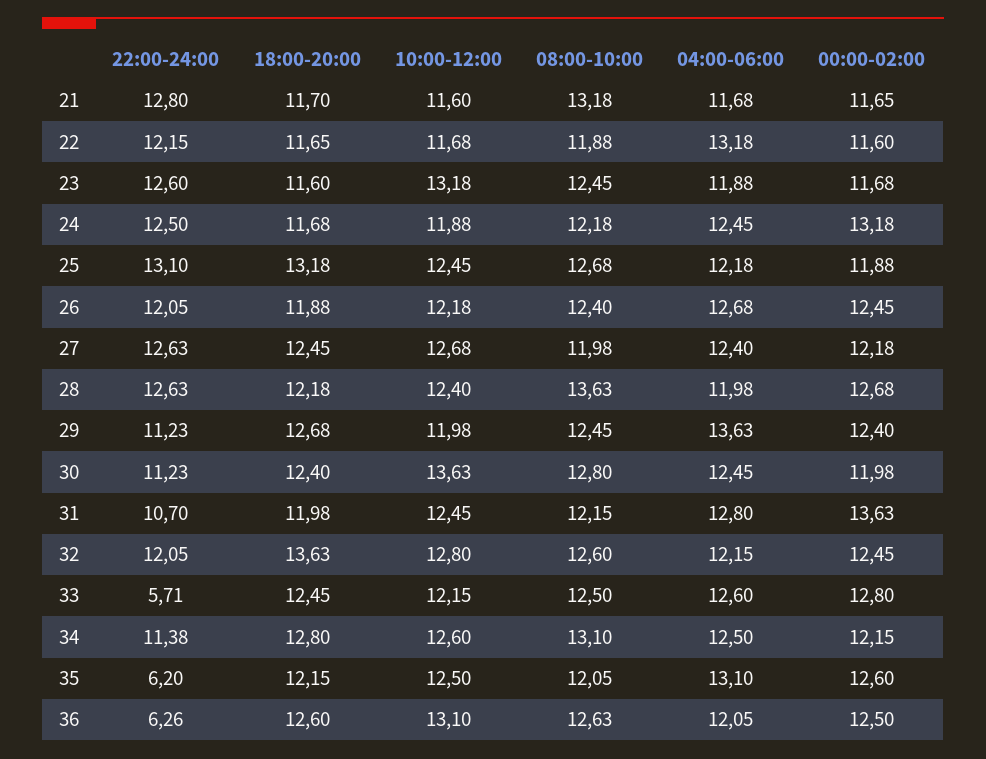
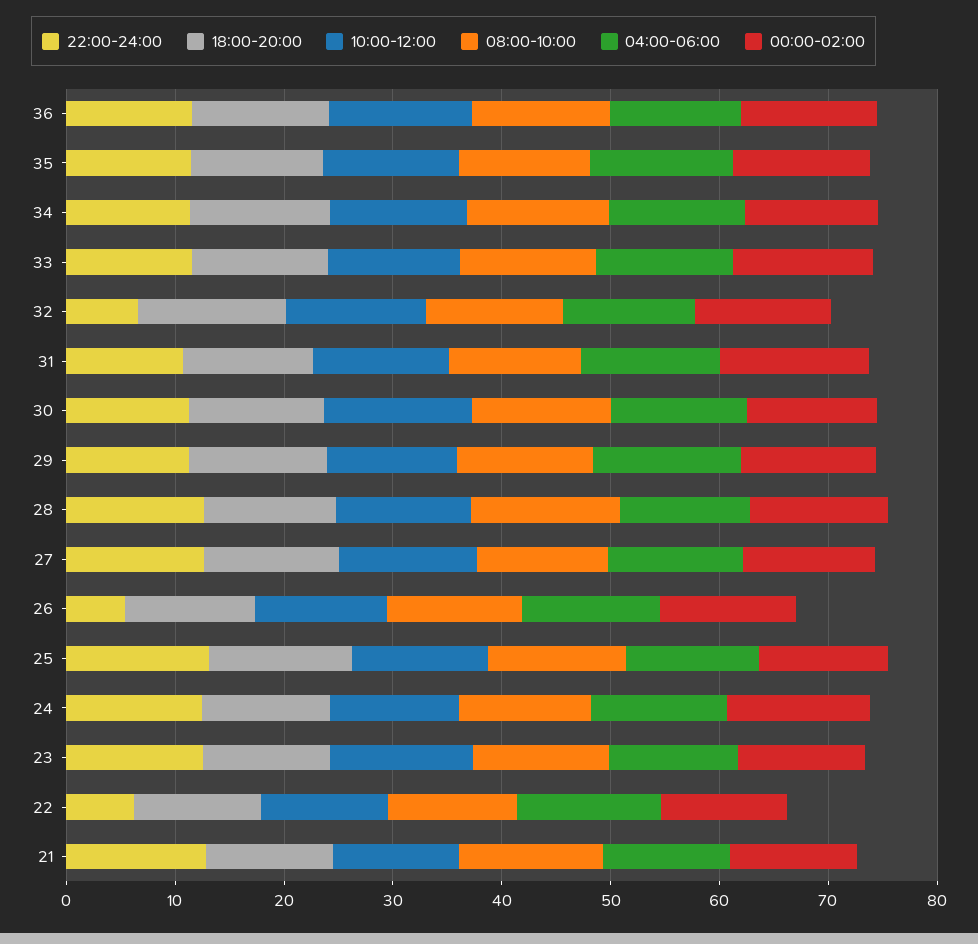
  {
    "22:00-24:00": {
      "21": 12.8,
-     "22": 12.15,
+     "22": 6,
      "23": 12.6,
      "24": 12.5,
      "25": 13.1,
-     "26": 12.05,
+     "26": 6,
      "27": 12.63,
      "28": 12.63,
      "29": 11.23,
      "30": 11.23,
      "31": 10.7,
-     "32": 12.05,
+     "32": 6,
-     "33": 5.71,
+     "33": 12,
      "34": 11.38,
-     "35": 6.2,
+     "35": 12,
-     "36": 6.26
+     "36": 12
    },
    "18:00-20:00": {
      "21": 11.7,
      "22": 11.65,
      "23": 11.6,
      "24": 11.68,
      "25": 13.18,
      "26": 11.88,
      "27": 12.45,
      "28": 12.18,
      "29": 12.68,
      "30": 12.4,
      "31": 11.98,
      "32": 13.63,
      "33": 12.45,
      "34": 12.8,
      "35": 12.15,
      "36": 12.6
    },
    "10:00-12:00": {
      "21": 11.6,
      "22": 11.68,
      "23": 13.18,
      "24": 11.88,
      "25": 12.45,
      "26": 12.18,
      "27": 12.68,
      "28": 12.4,
      "29": 11.98,
      "30": 13.63,
      "31": 12.45,
      "32": 12.8,
      "33": 12.15,
      "34": 12.6,
      "35": 12.5,
      "36": 13.1
    },
    "08:00-10:00": {
      "21": 13.18,
      "22": 11.88,
      "23": 12.45,
      "24": 12.18,
      "25": 12.68,
      "26": 12.4,
      "27": 11.98,
      "28": 13.63,
      "29": 12.45,
      "30": 12.8,
      "31": 12.15,
      "32": 12.6,
      "33": 12.5,
      "34": 13.1,
      "35": 12.05,
      "36": 12.63
    },
    "04:00-06:00": {
      "21": 11.68,
      "22": 13.18,
      "23": 11.88,
      "24": 12.45,
      "25": 12.18,
      "26": 12.68,
      "27": 12.4,
      "28": 11.98,
      "29": 13.63,
      "30": 12.45,
      "31": 12.8,
      "32": 12.15,
      "33": 12.6,
      "34": 12.5,
      "35": 13.1,
      "36": 12.05
    },
    "00:00-02:00": {
      "21": 11.65,
      "22": 11.6,
      "23": 11.68,
      "24": 13.18,
      "25": 11.88,
      "26": 12.45,
      "27": 12.18,
      "28": 12.68,
      "29": 12.4,
      "30": 11.98,
      "31": 13.63,
      "32": 12.45,
      "33": 12.8,
      "34": 12.15,
      "35": 12.6,
      "36": 12.5
    }
  }

